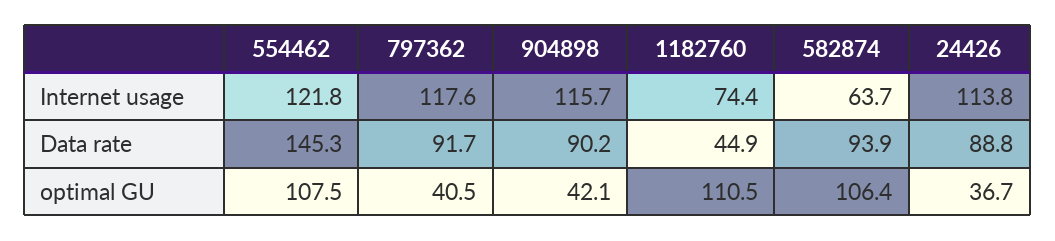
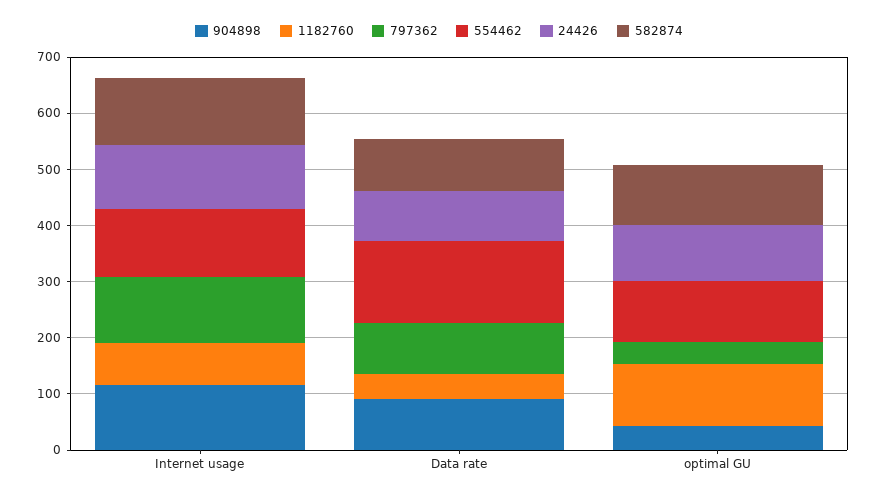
  {
    "554462": {
      "Internet usage": 121.8,
      "Data rate": 145.3,
      "optimal GU": 107.5
    },
    "797362": {
      "Internet usage": 117.6,
      "Data rate": 91.7,
      "optimal GU": 40.5
    },
    "904898": {
      "Internet usage": 115.7,
      "Data rate": 90.2,
      "optimal GU": 42.1
    },
    "1182760": {
      "Internet usage": 74.4,
      "Data rate": 44.9,
      "optimal GU": 110.5
    },
    "582874": {
-     "Internet usage": 63.7,
+     "Internet usage": 120,
      "Data rate": 93.9,
      "optimal GU": 106.4
    },
    "24426": {
      "Internet usage": 113.8,
      "Data rate": 88.8,
-     "optimal GU": 36.7
+     "optimal GU": 100
    }
  }

